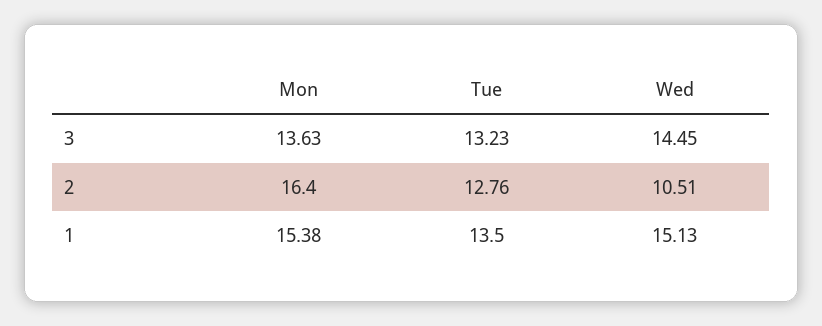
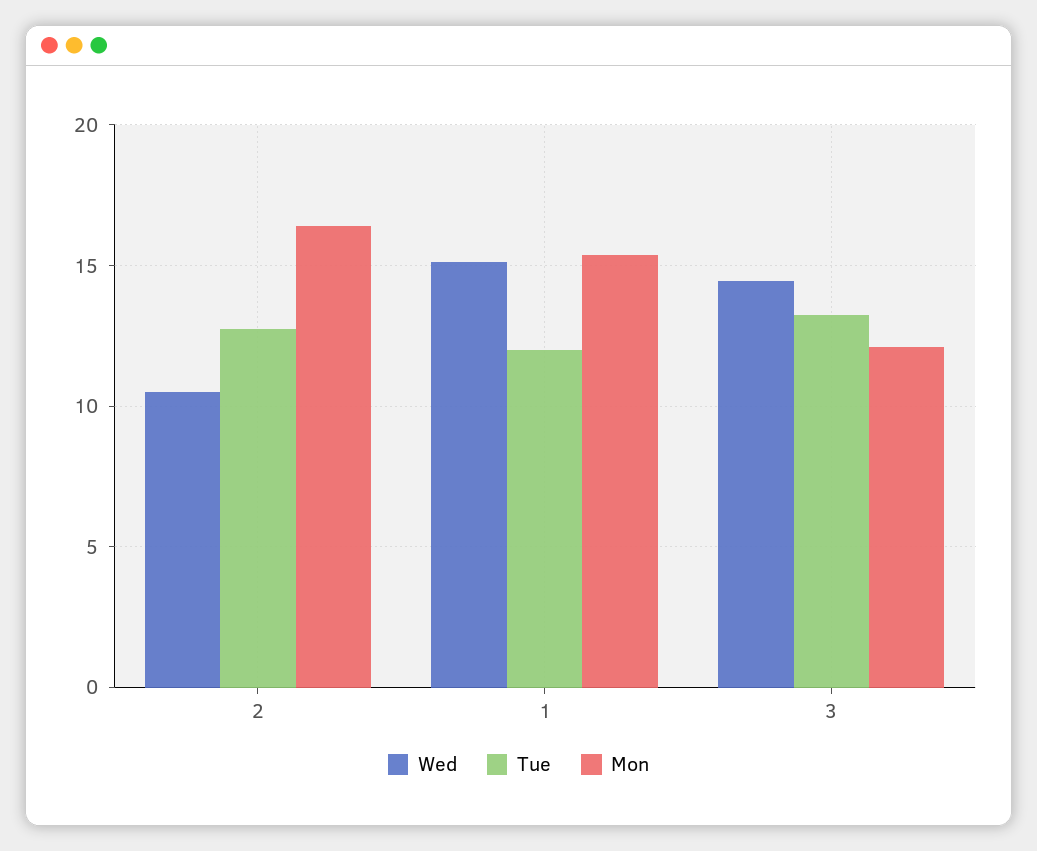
  {
    "Mon": {
-     "3": 13.63,
+     "3": 12,
      "2": 16.4,
      "1": 15.38
    },
    "Tue": {
      "3": 13.23,
      "2": 12.76,
-     "1": 13.5
+     "1": 12
    },
    "Wed": {
      "3": 14.45,
      "2": 10.51,
      "1": 15.13
    }
  }

